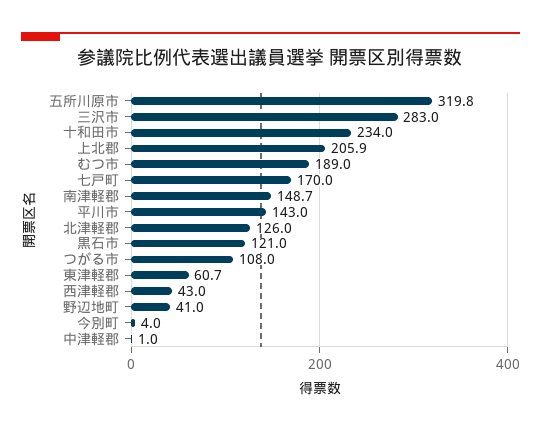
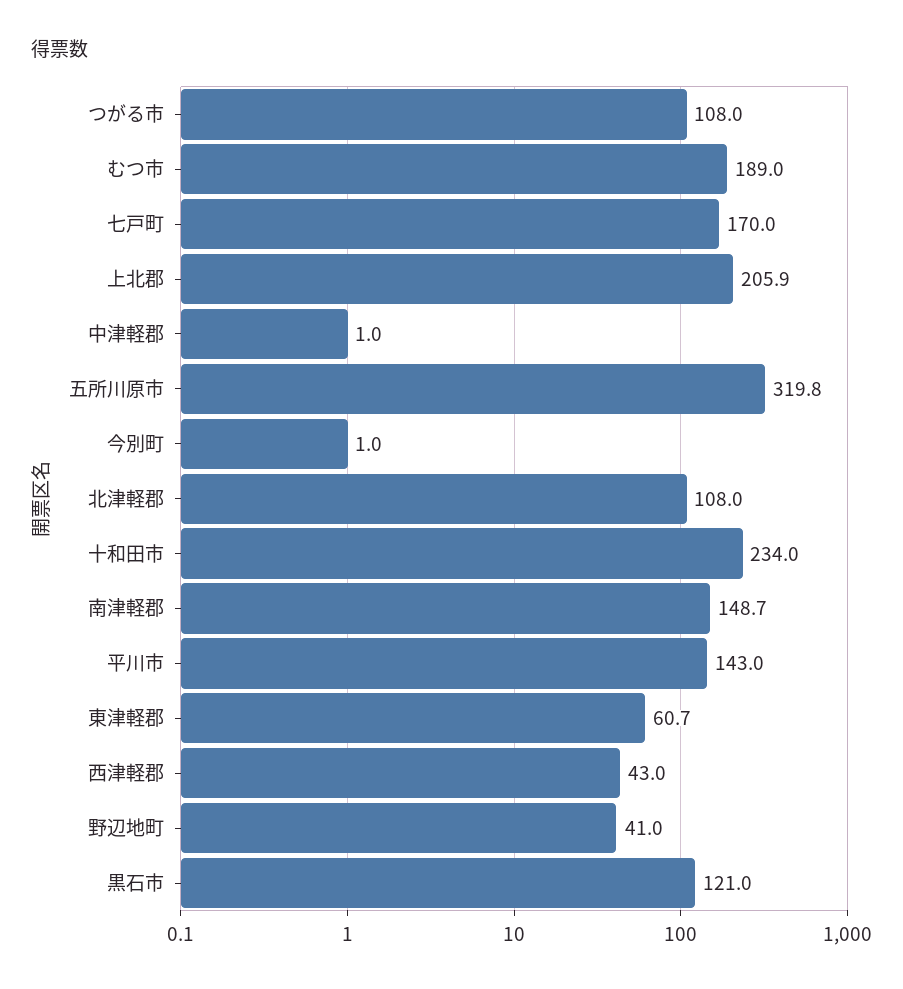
  {
    "五所川原市": 319.8,
-   "三沢市": 283,
    "十和田市": 234,
    "上北郡": 205.9,
    "むつ市": 189,
    "七戸町": 170,
    "南津軽郡": 148.7,
    "平川市": 143,
-   "北津軽郡": 126,
+   "北津軽郡": 108,
    "黒石市": 121,
    "つがる市": 108,
    "東津軽郡": 60.7,
    "西津軽郡": 43,
    "野辺地町": 41,
-   "今別町": 4,
+   "今別町": 1,
    "中津軽郡": 1
  }

